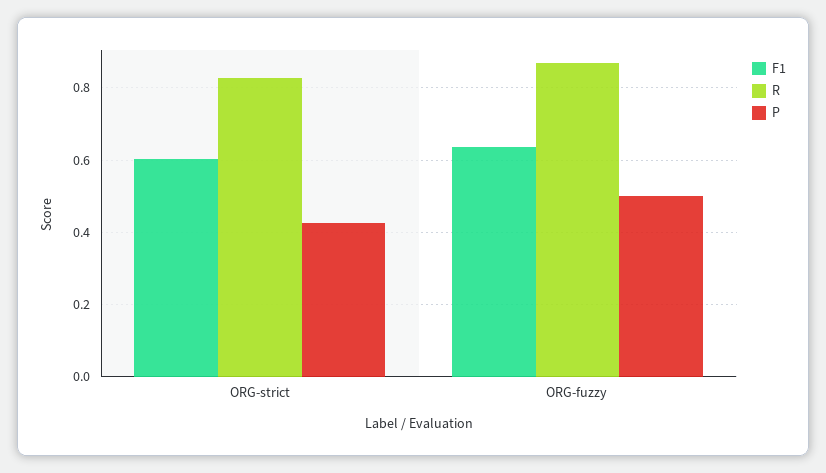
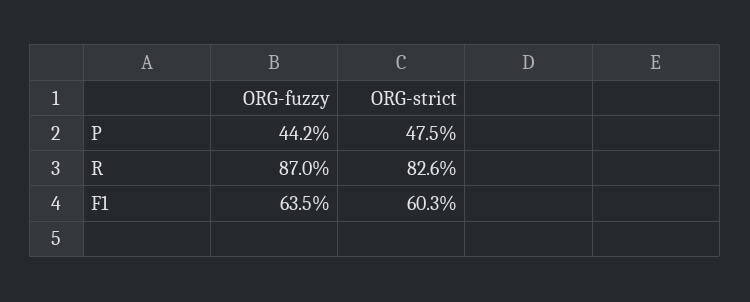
  {
    "F1": {
      "ORG-strict": 0.603,
      "ORG-fuzzy": 0.635
    },
    "R": {
      "ORG-strict": 0.826,
      "ORG-fuzzy": 0.87
    },
    "P": {
-     "ORG-strict": 0.42,
+     "ORG-strict": 0.475,
-     "ORG-fuzzy": 0.5
+     "ORG-fuzzy": 0.442
    }
  }

